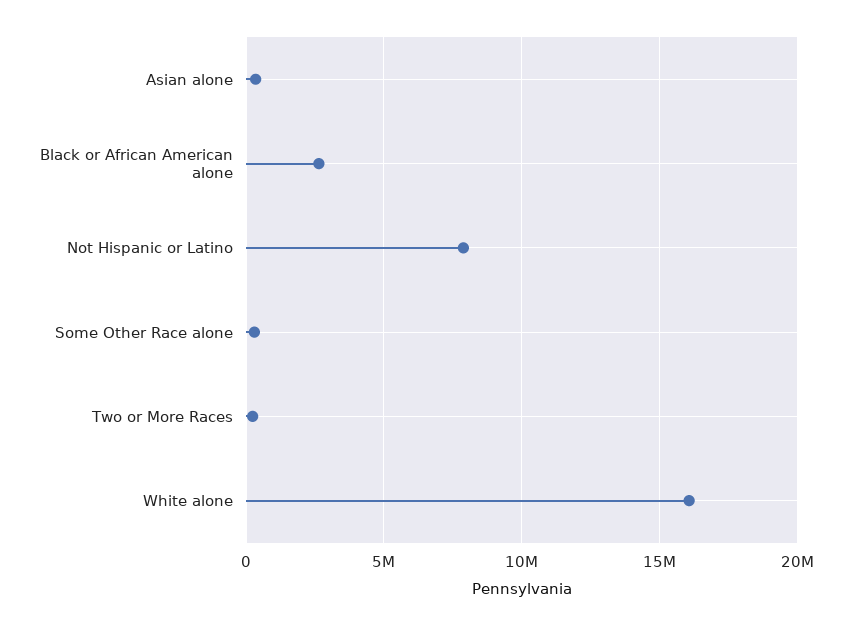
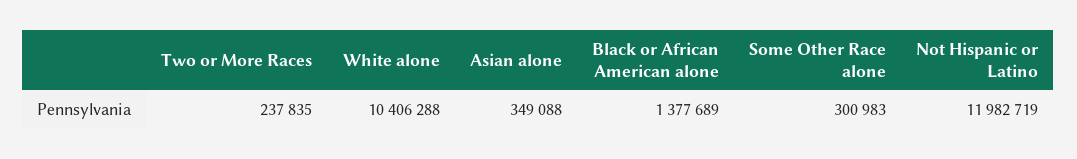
  {
    "Asian alone": 349088,
-   "Black or African American alone": 2500000,
+   "Black or African American alone": 1377689,
-   "Not Hispanic or Latino": 8000000,
+   "Not Hispanic or Latino": 11982719,
    "Some Other Race alone": 300983,
    "Two or More Races": 237835,
-   "White alone": 16000000
+   "White alone": 10406288
  }

